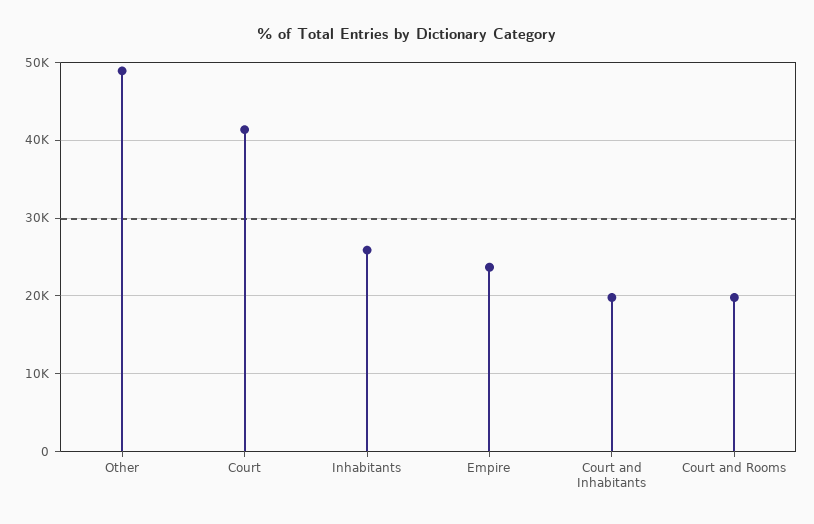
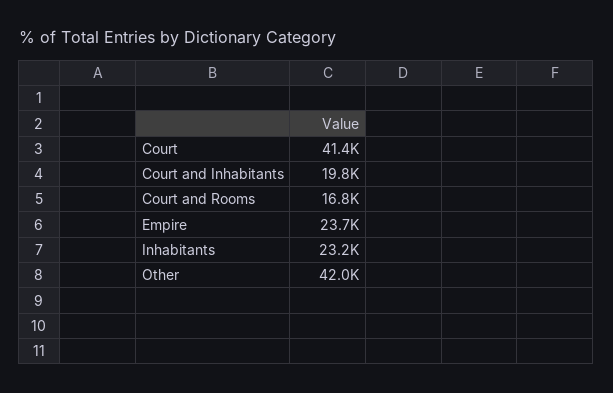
  {
-   "Other": 49000,
+   "Other": 42000,
    "Court": 41400,
-   "Inhabitants": 26000,
+   "Inhabitants": 23200,
    "Empire": 23700,
    "Court and Inhabitants": 19800,
-   "Court and Rooms": 20000
+   "Court and Rooms": 16800
  }

